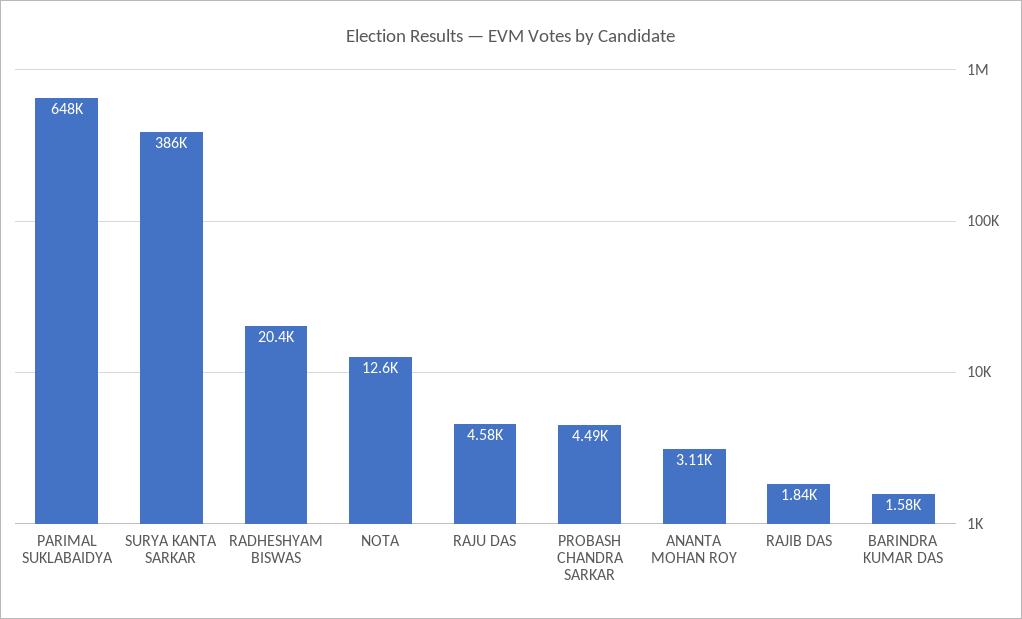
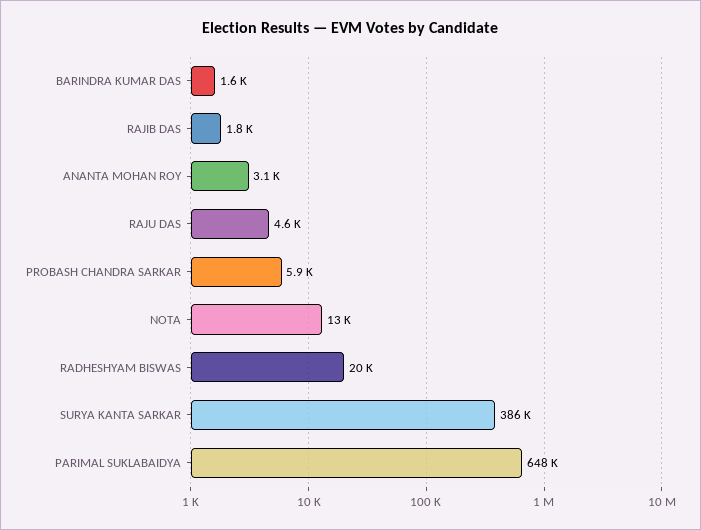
  {
    "PARIMAL SUKLABAIDYA": 648000,
    "SURYA KANTA SARKAR": 386000,
    "RADHESHYAM BISWAS": 20400,
    "NOTA": 12600,
    "RAJU DAS": 4580,
-   "PROBASH CHANDRA SARKAR": 4490,
+   "PROBASH CHANDRA SARKAR": 5900,
    "ANANTA MOHAN ROY": 3110,
    "RAJIB DAS": 1840,
    "BARINDRA KUMAR DAS": 1580
  }

